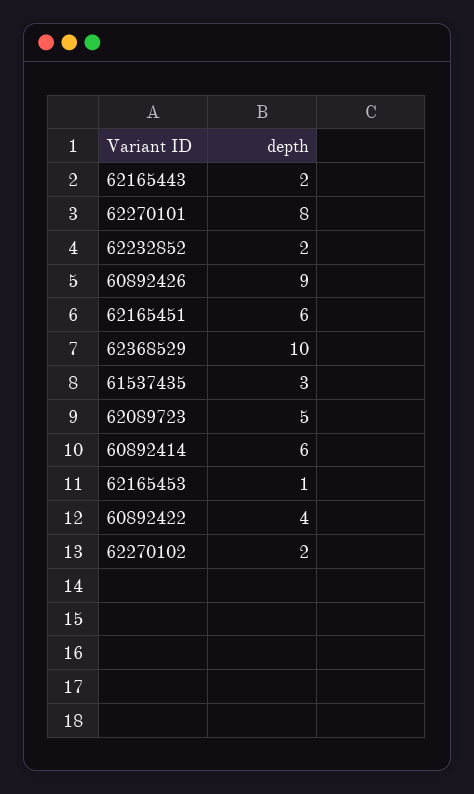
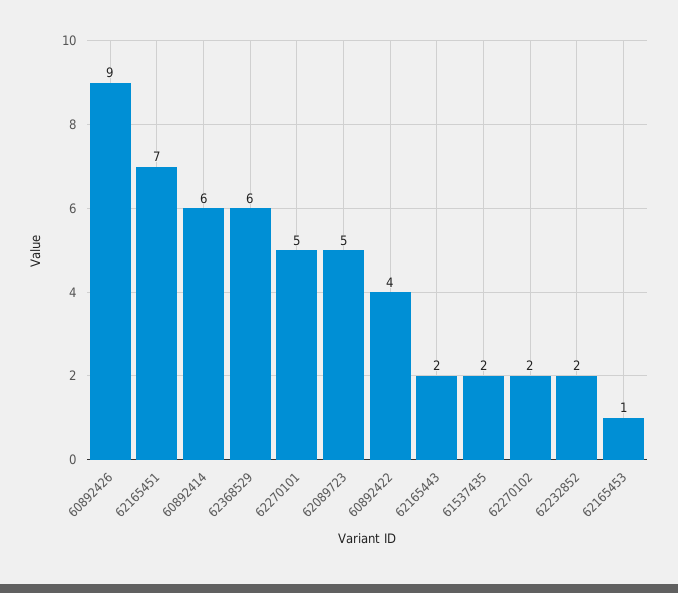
  {
    "62165443": 2,
-   "62270101": 8,
+   "62270101": 5,
    "62232852": 2,
    "60892426": 9,
-   "62165451": 6,
+   "62165451": 7,
-   "62368529": 10,
+   "62368529": 6,
-   "61537435": 3,
+   "61537435": 2,
    "62089723": 5,
    "60892414": 6,
    "62165453": 1,
    "60892422": 4,
    "62270102": 2
  }

